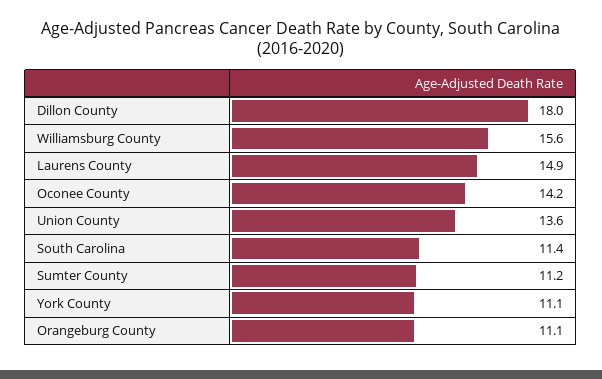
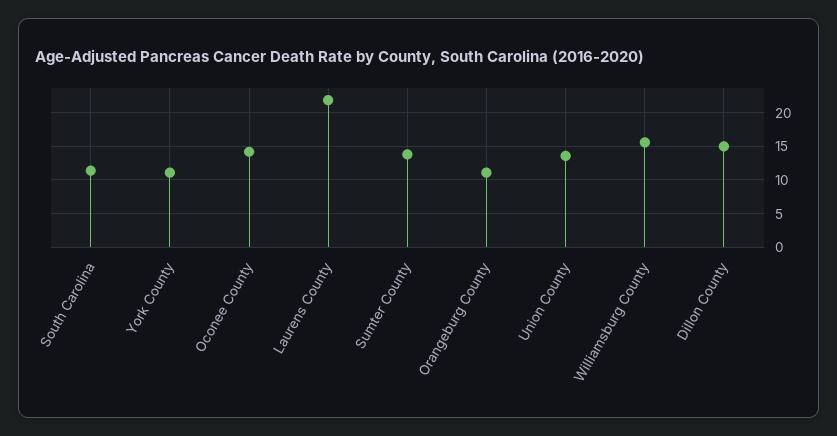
  {
-   "Dillon County": 18,
+   "Dillon County": 15,
    "Williamsburg County": 15.6,
-   "Laurens County": 14.9,
+   "Laurens County": 22,
    "Oconee County": 14.2,
    "Union County": 13.6,
    "South Carolina": 11.4,
-   "Sumter County": 11.2,
+   "Sumter County": 14,
    "York County": 11.1,
    "Orangeburg County": 11.1
  }

